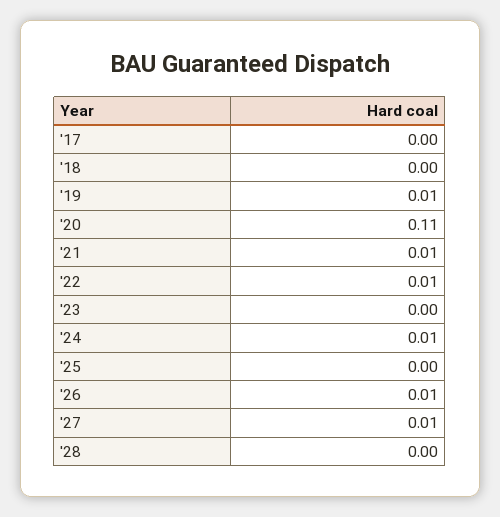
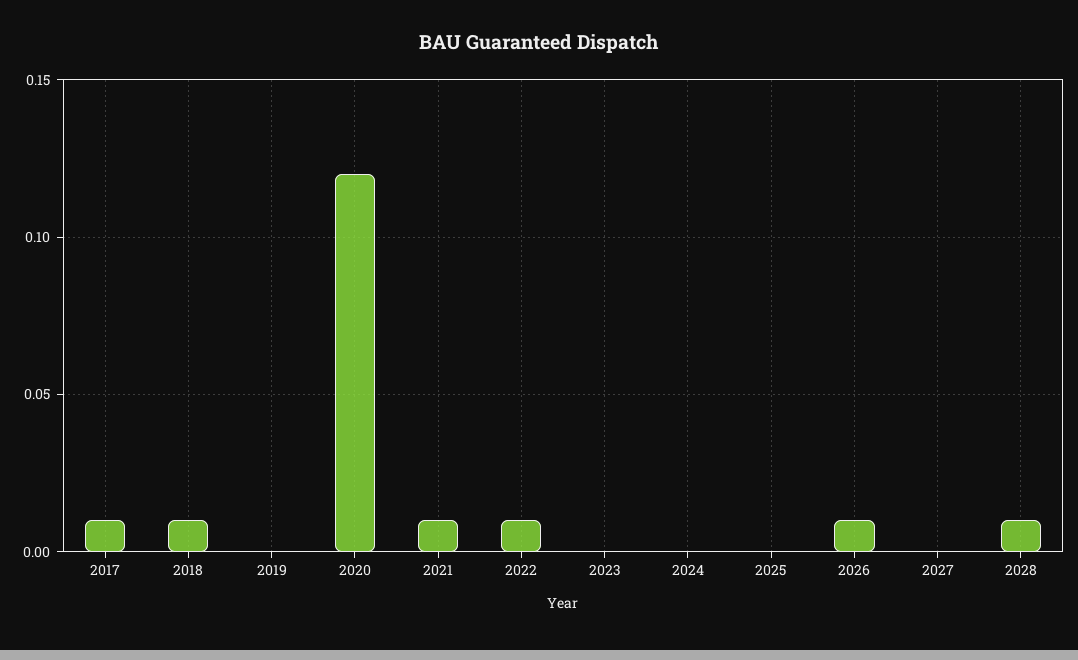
  {
-   "'17": 0,
+   "'17": 0.01,
-   "'18": 0,
+   "'18": 0.01,
-   "'19": 0.01,
+   "'19": 0,
-   "'20": 0.11,
+   "'20": 0.12,
    "'21": 0.01,
    "'22": 0.01,
    "'23": 0,
-   "'24": 0.01,
+   "'24": 0,
    "'25": 0,
    "'26": 0.01,
-   "'27": 0.01,
+   "'27": 0,
-   "'28": 0
+   "'28": 0.01
  }

